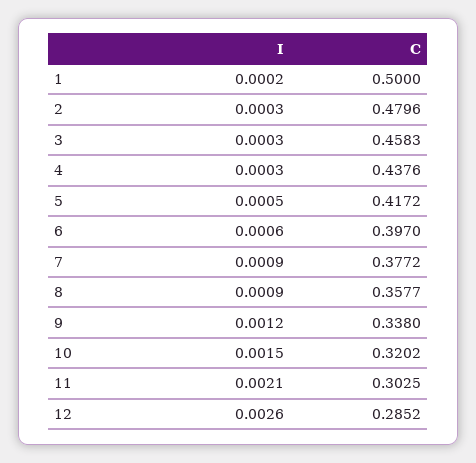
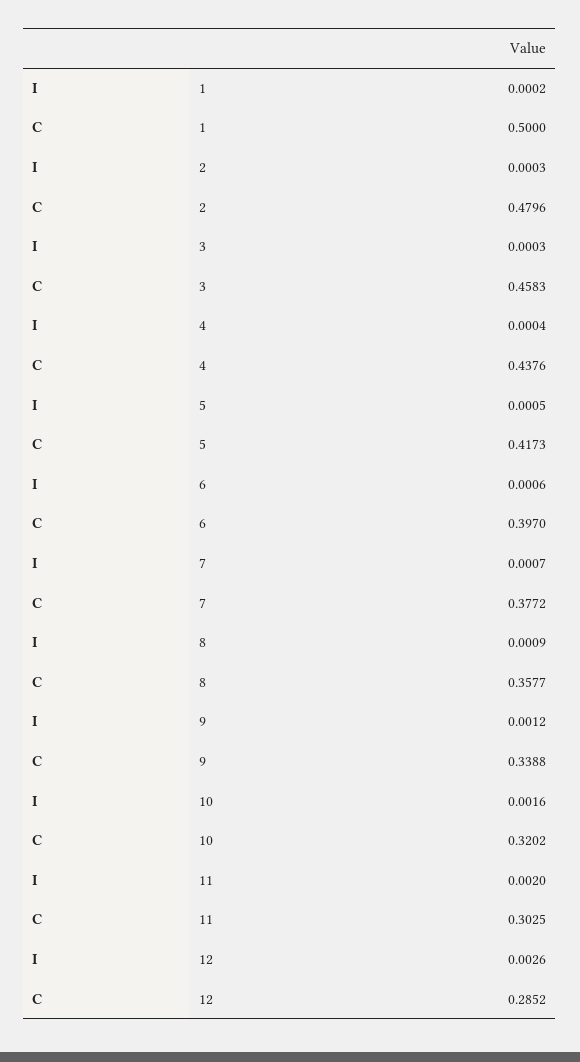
  {
    "I": {
      "1": 0.0002,
      "2": 0.0003,
      "3": 0.0003,
-     "4": 0.0003,
+     "4": 0.0004,
      "5": 0.0005,
      "6": 0.0006,
-     "7": 0.0009,
+     "7": 0.0007,
      "8": 0.0009,
      "9": 0.0012,
-     "10": 0.0015,
+     "10": 0.0016,
-     "11": 0.0021,
+     "11": 0.002,
      "12": 0.0026
    },
    "C": {
      "1": 0.5,
      "2": 0.4796,
      "3": 0.4583,
      "4": 0.4376,
-     "5": 0.4172,
+     "5": 0.4173,
      "6": 0.397,
      "7": 0.3772,
      "8": 0.3577,
-     "9": 0.338,
+     "9": 0.3388,
      "10": 0.3202,
      "11": 0.3025,
      "12": 0.2852
    }
  }

